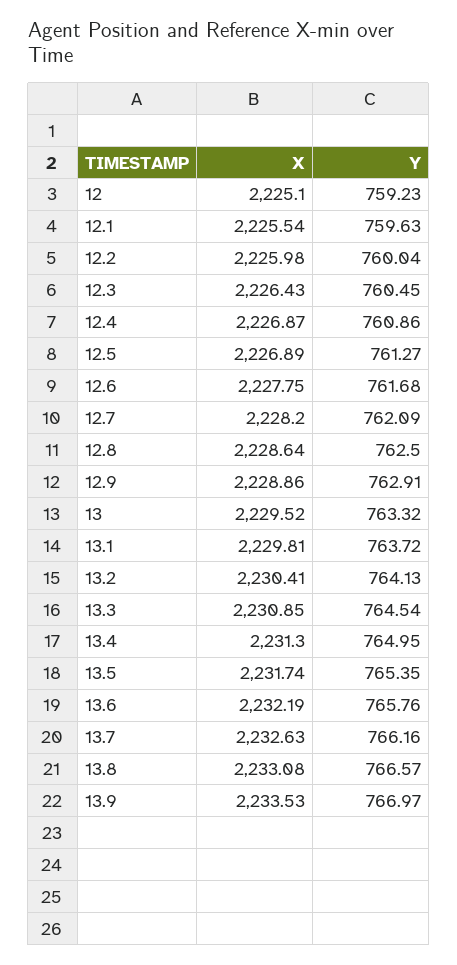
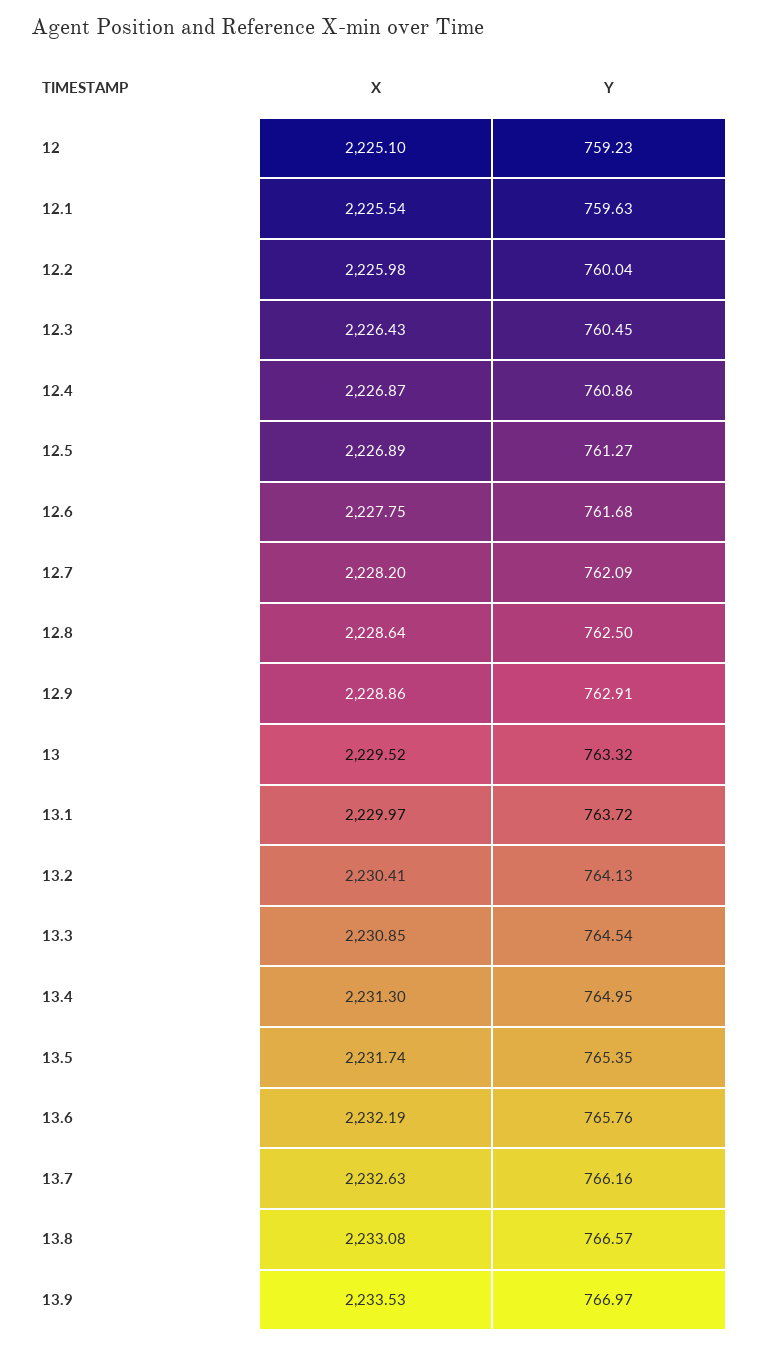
  {
    "X": {
      "12": 2225.1,
      "12.1": 2225.54,
      "12.2": 2225.98,
      "12.3": 2226.43,
      "12.4": 2226.87,
      "12.5": 2226.89,
      "12.6": 2227.75,
      "12.7": 2228.2,
      "12.8": 2228.64,
      "12.9": 2228.86,
      "13": 2229.52,
-     "13.1": 2229.81,
+     "13.1": 2229.97,
      "13.2": 2230.41,
      "13.3": 2230.85,
      "13.4": 2231.3,
      "13.5": 2231.74,
      "13.6": 2232.19,
      "13.7": 2232.63,
      "13.8": 2233.08,
      "13.9": 2233.53
    },
    "Y": {
      "12": 759.23,
      "12.1": 759.63,
      "12.2": 760.04,
      "12.3": 760.45,
      "12.4": 760.86,
      "12.5": 761.27,
      "12.6": 761.68,
      "12.7": 762.09,
      "12.8": 762.5,
      "12.9": 762.91,
      "13": 763.32,
      "13.1": 763.72,
      "13.2": 764.13,
      "13.3": 764.54,
      "13.4": 764.95,
      "13.5": 765.35,
      "13.6": 765.76,
      "13.7": 766.16,
      "13.8": 766.57,
      "13.9": 766.97
    }
  }

